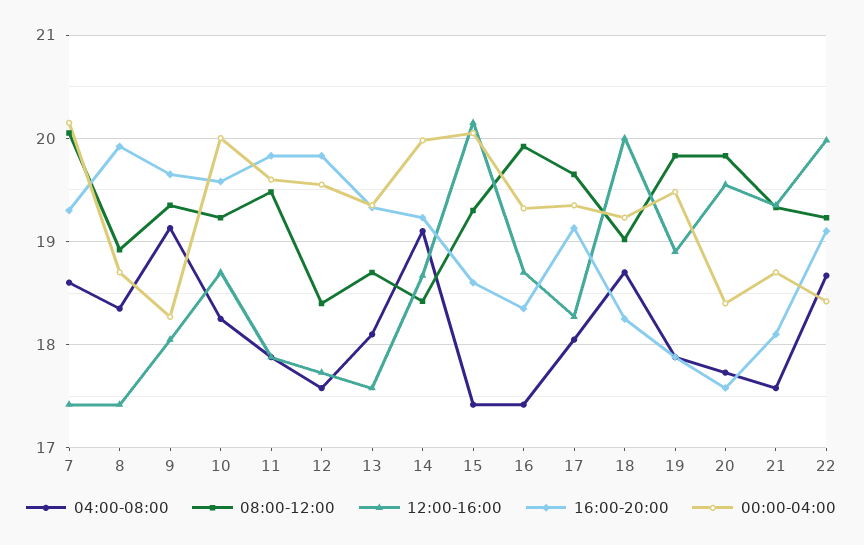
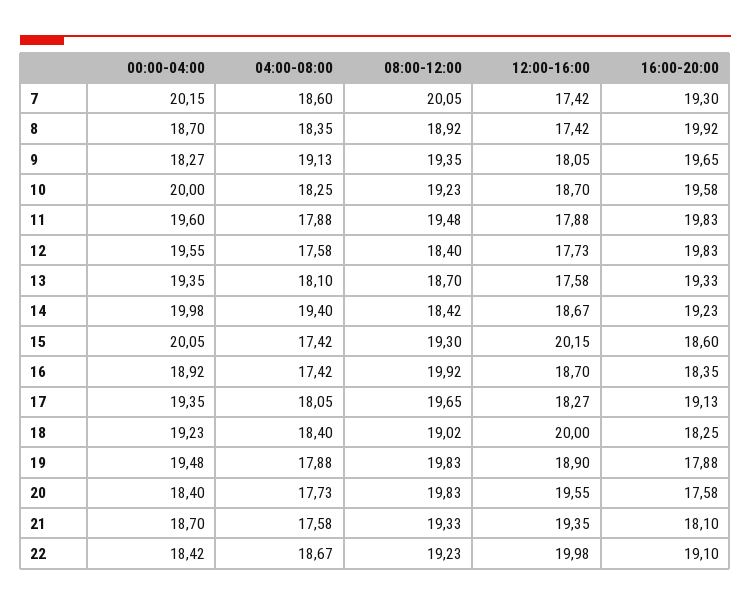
  {
    "04:00-08:00": {
      "7": 18.6,
      "8": 18.35,
      "9": 19.13,
      "10": 18.25,
      "11": 17.88,
      "12": 17.58,
      "13": 18.1,
-     "14": 19.1,
+     "14": 19.4,
      "15": 17.42,
      "16": 17.42,
      "17": 18.05,
-     "18": 18.7,
+     "18": 18.4,
      "19": 17.88,
      "20": 17.73,
      "21": 17.58,
      "22": 18.67
    },
    "08:00-12:00": {
      "7": 20.05,
      "8": 18.92,
      "9": 19.35,
      "10": 19.23,
      "11": 19.48,
      "12": 18.4,
      "13": 18.7,
      "14": 18.42,
      "15": 19.3,
      "16": 19.92,
      "17": 19.65,
      "18": 19.02,
      "19": 19.83,
      "20": 19.83,
      "21": 19.33,
      "22": 19.23
    },
    "12:00-16:00": {
      "7": 17.42,
      "8": 17.42,
      "9": 18.05,
      "10": 18.7,
      "11": 17.88,
      "12": 17.73,
      "13": 17.58,
      "14": 18.67,
      "15": 20.15,
      "16": 18.7,
      "17": 18.27,
      "18": 20,
      "19": 18.9,
      "20": 19.55,
      "21": 19.35,
      "22": 19.98
    },
    "16:00-20:00": {
      "7": 19.3,
      "8": 19.92,
      "9": 19.65,
      "10": 19.58,
      "11": 19.83,
      "12": 19.83,
      "13": 19.33,
      "14": 19.23,
      "15": 18.6,
      "16": 18.35,
      "17": 19.13,
      "18": 18.25,
      "19": 17.88,
      "20": 17.58,
      "21": 18.1,
      "22": 19.1
    },
    "00:00-04:00": {
      "7": 20.15,
      "8": 18.7,
      "9": 18.27,
      "10": 20,
      "11": 19.6,
      "12": 19.55,
      "13": 19.35,
      "14": 19.98,
      "15": 20.05,
-     "16": 19.3,
+     "16": 18.92,
      "17": 19.35,
      "18": 19.23,
      "19": 19.48,
      "20": 18.4,
      "21": 18.7,
      "22": 18.42
    }
  }

